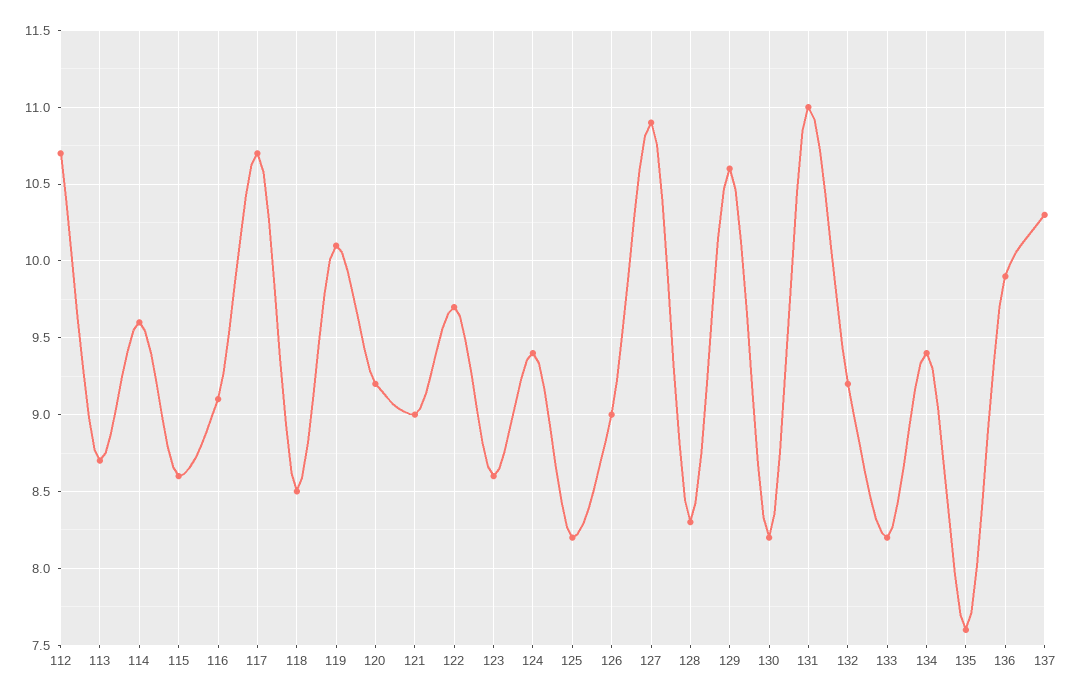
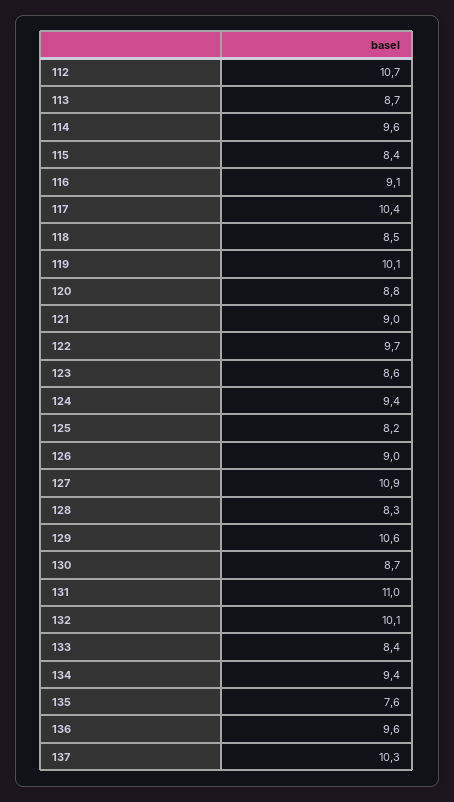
  {
    "112": 10.7,
    "113": 8.7,
    "114": 9.6,
-   "115": 8.6,
+   "115": 8.4,
    "116": 9.1,
-   "117": 10.7,
+   "117": 10.4,
    "118": 8.5,
    "119": 10.1,
-   "120": 9.2,
+   "120": 8.8,
    "121": 9,
    "122": 9.7,
    "123": 8.6,
    "124": 9.4,
    "125": 8.2,
    "126": 9,
    "127": 10.9,
    "128": 8.3,
    "129": 10.6,
-   "130": 8.2,
+   "130": 8.7,
    "131": 11,
-   "132": 9.2,
+   "132": 10.1,
-   "133": 8.2,
+   "133": 8.4,
    "134": 9.4,
    "135": 7.6,
-   "136": 9.9,
+   "136": 9.6,
    "137": 10.3
  }

